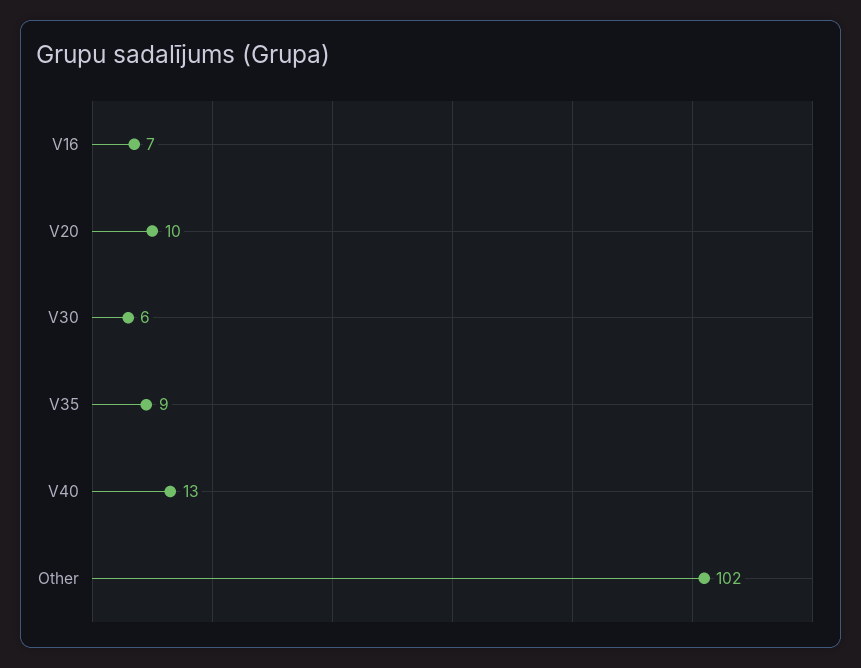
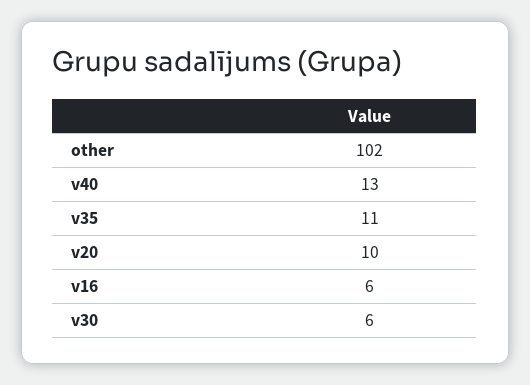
  {
-   "V16": 7,
+   "V16": 6,
    "V20": 10,
    "V30": 6,
-   "V35": 9,
+   "V35": 11,
    "V40": 13,
    "Other": 102
  }

